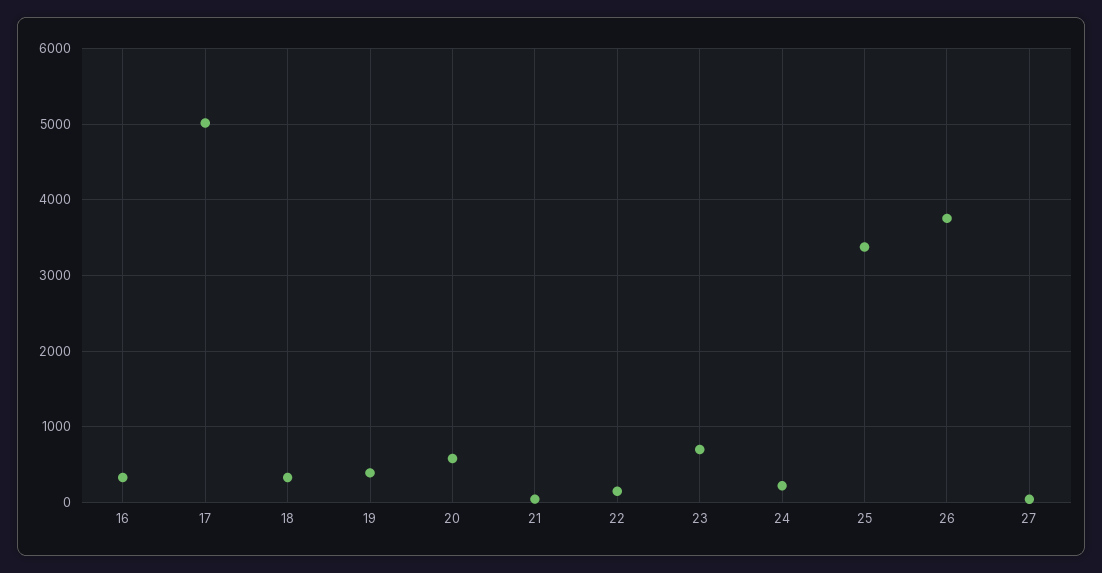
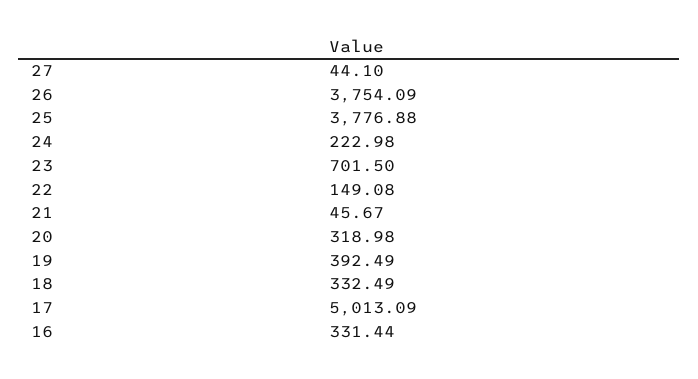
  {
    "16": 331.44,
    "17": 5013.09,
    "18": 332.49,
    "19": 392.49,
-   "20": 600,
+   "20": 318.98,
    "21": 45.67,
    "22": 149.08,
    "23": 701.5,
    "24": 222.98,
-   "25": 3400,
+   "25": 3776.88,
    "26": 3754.09,
    "27": 44.1
  }

